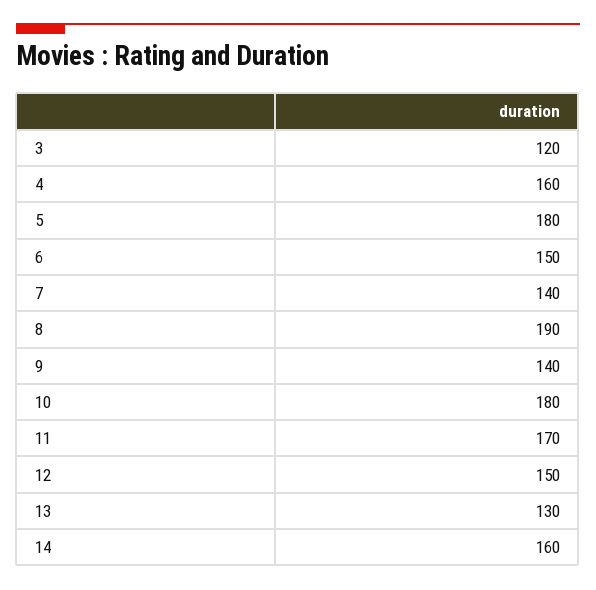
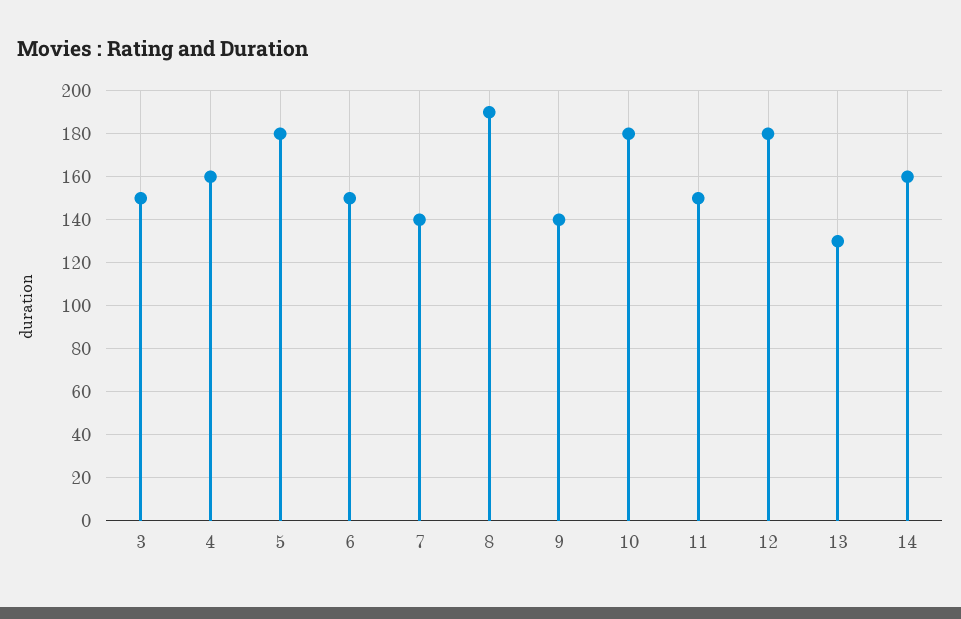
  {
-   "3": 120,
+   "3": 150,
    "4": 160,
    "5": 180,
    "6": 150,
    "7": 140,
    "8": 190,
    "9": 140,
    "10": 180,
-   "11": 170,
+   "11": 150,
-   "12": 150,
+   "12": 180,
    "13": 130,
    "14": 160
  }

